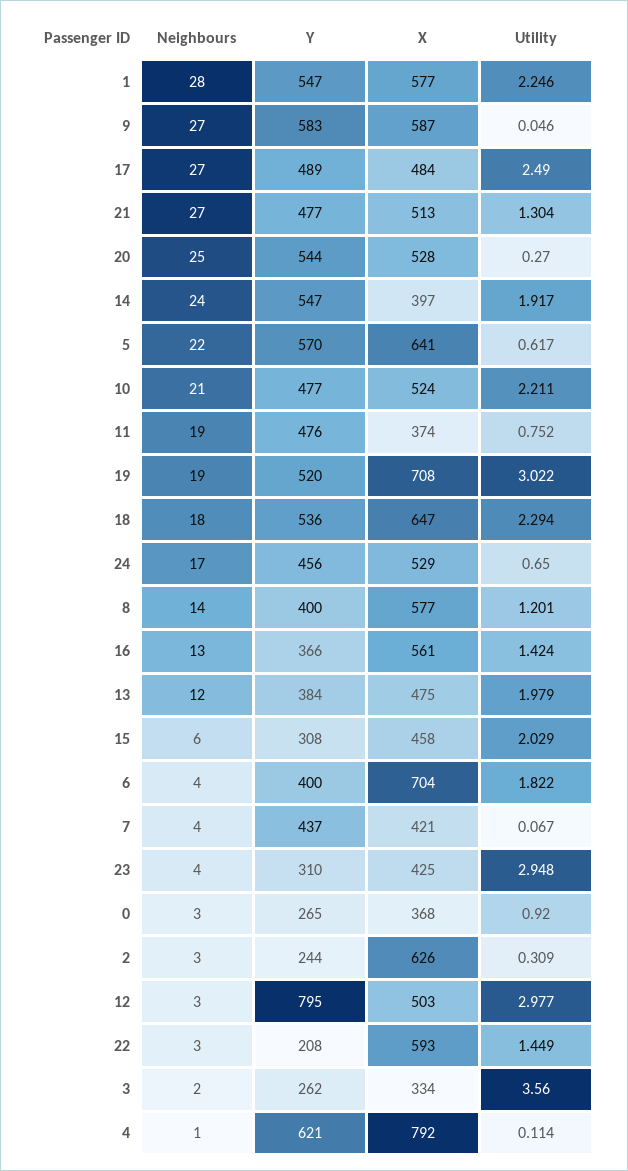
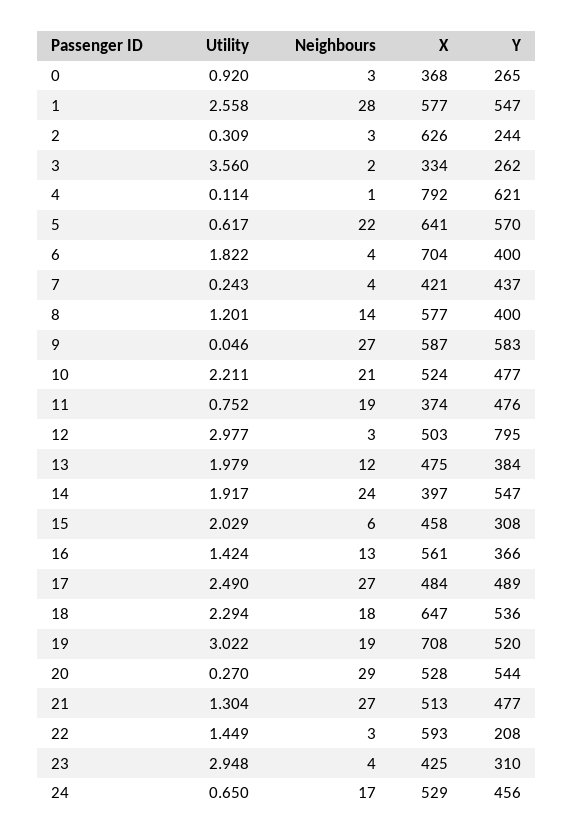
  {
    "Neighbours": {
      "1": 28,
      "9": 27,
      "17": 27,
      "21": 27,
-     "20": 25,
+     "20": 29,
      "14": 24,
      "5": 22,
      "10": 21,
      "11": 19,
      "19": 19,
      "18": 18,
      "24": 17,
      "8": 14,
      "16": 13,
      "13": 12,
      "15": 6,
      "6": 4,
      "7": 4,
      "23": 4,
      "0": 3,
      "2": 3,
      "12": 3,
      "22": 3,
      "3": 2,
      "4": 1
    },
    "Y": {
      "1": 547,
      "9": 583,
      "17": 489,
      "21": 477,
      "20": 544,
      "14": 547,
      "5": 570,
      "10": 477,
      "11": 476,
      "19": 520,
      "18": 536,
      "24": 456,
      "8": 400,
      "16": 366,
      "13": 384,
      "15": 308,
      "6": 400,
      "7": 437,
      "23": 310,
      "0": 265,
      "2": 244,
      "12": 795,
      "22": 208,
      "3": 262,
      "4": 621
    },
    "X": {
      "1": 577,
      "9": 587,
      "17": 484,
      "21": 513,
      "20": 528,
      "14": 397,
      "5": 641,
      "10": 524,
      "11": 374,
      "19": 708,
      "18": 647,
      "24": 529,
      "8": 577,
      "16": 561,
      "13": 475,
      "15": 458,
      "6": 704,
      "7": 421,
      "23": 425,
      "0": 368,
      "2": 626,
      "12": 503,
      "22": 593,
      "3": 334,
      "4": 792
    },
    "Utility": {
-     "1": 2.246,
+     "1": 2.558,
      "9": 0.046,
      "17": 2.49,
      "21": 1.304,
      "20": 0.27,
      "14": 1.917,
      "5": 0.617,
      "10": 2.211,
      "11": 0.752,
      "19": 3.022,
      "18": 2.294,
      "24": 0.65,
      "8": 1.201,
      "16": 1.424,
      "13": 1.979,
      "15": 2.029,
      "6": 1.822,
-     "7": 0.067,
+     "7": 0.243,
      "23": 2.948,
      "0": 0.92,
      "2": 0.309,
      "12": 2.977,
      "22": 1.449,
      "3": 3.56,
      "4": 0.114
    }
  }

